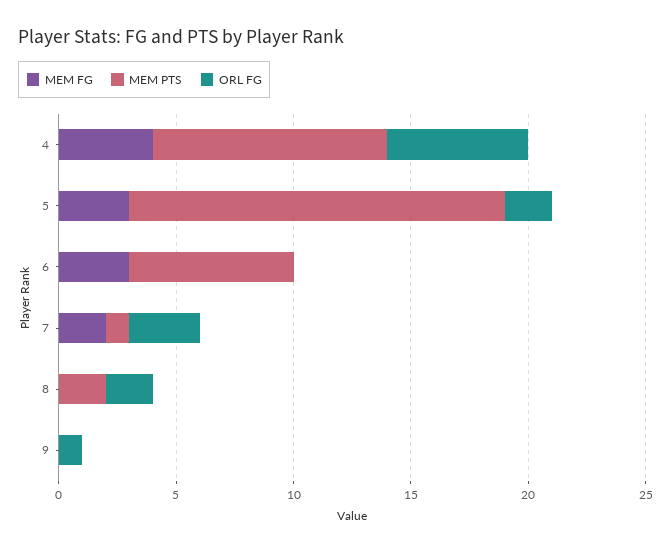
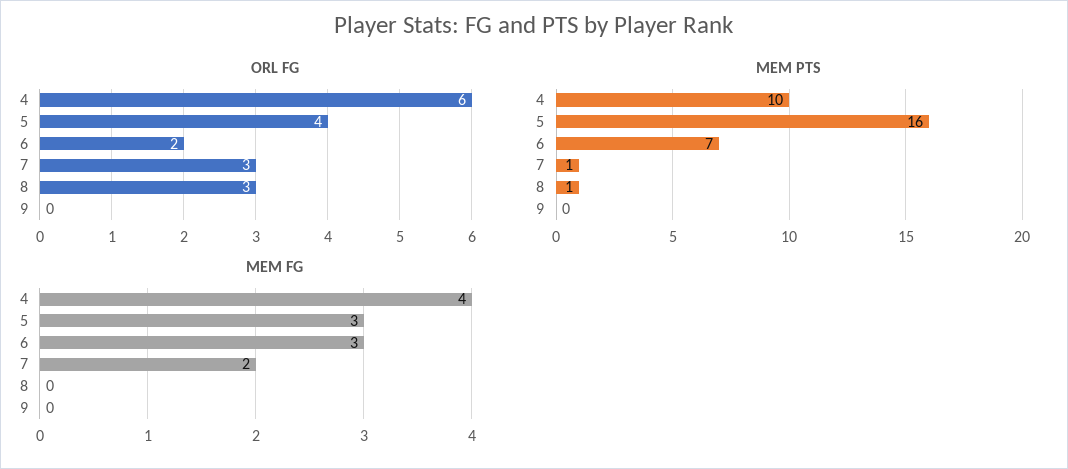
  {
    "MEM FG": {
      "4": 4,
      "5": 3,
      "6": 3,
      "7": 2,
      "8": 0,
      "9": 0
    },
    "MEM PTS": {
      "4": 10,
      "5": 16,
      "6": 7,
      "7": 1,
-     "8": 2,
+     "8": 1,
      "9": 0
    },
    "ORL FG": {
      "4": 6,
-     "5": 2,
+     "5": 4,
-     "6": 0,
+     "6": 2,
      "7": 3,
-     "8": 2,
+     "8": 3,
-     "9": 1
+     "9": 0
    }
  }

